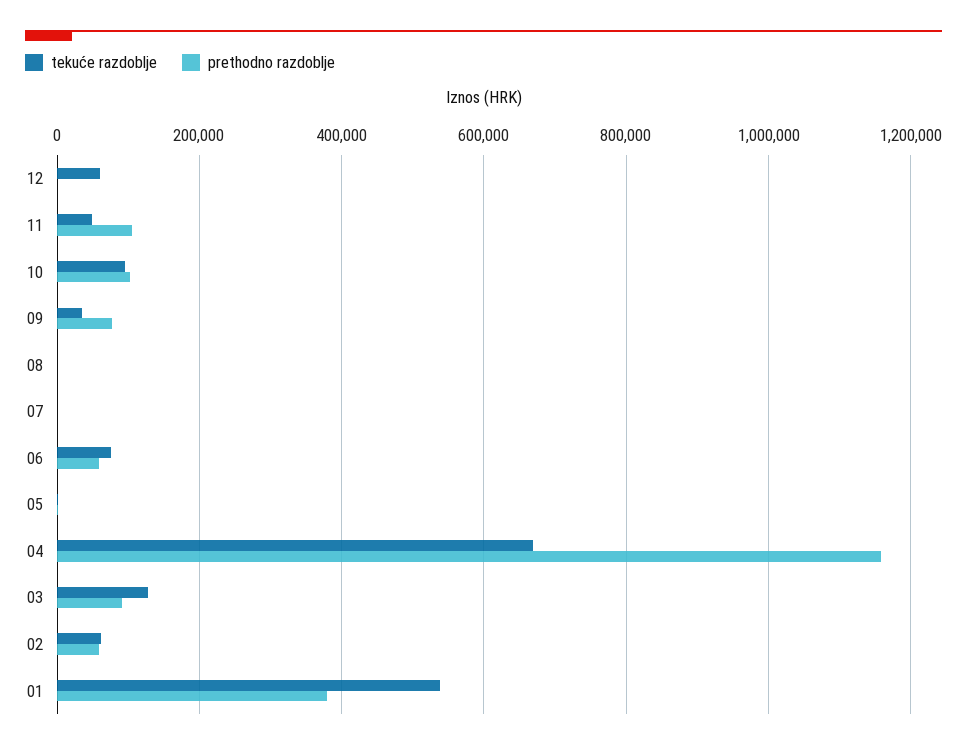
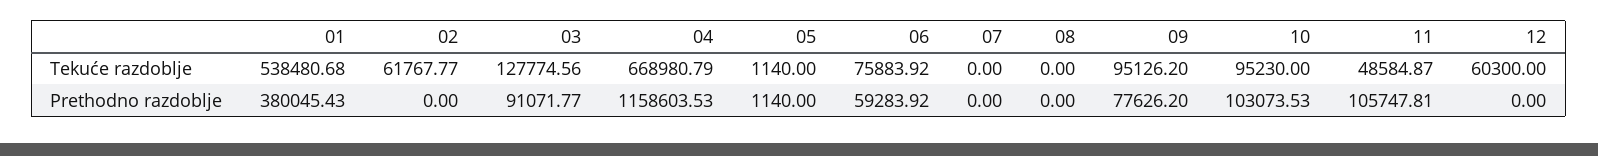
  {
    "tekuće razdoblje": {
      "12": 60300,
      "11": 48584.87,
      "10": 95230,
-     "09": 40000,
+     "09": 95126.2,
      "08": 0,
      "07": 0,
      "06": 75883.92,
      "05": 1140,
      "04": 668980.79,
      "03": 127774.56,
      "02": 61767.77,
      "01": 538480.68
    },
    "prethodno razdoblje": {
      "12": 0,
      "11": 105747.81,
      "10": 103073.53,
      "09": 77626.2,
      "08": 0,
      "07": 0,
      "06": 59283.92,
      "05": 1140,
      "04": 1158603.53,
      "03": 91071.77,
-     "02": 60000,
+     "02": 0,
      "01": 380045.43
    }
  }

